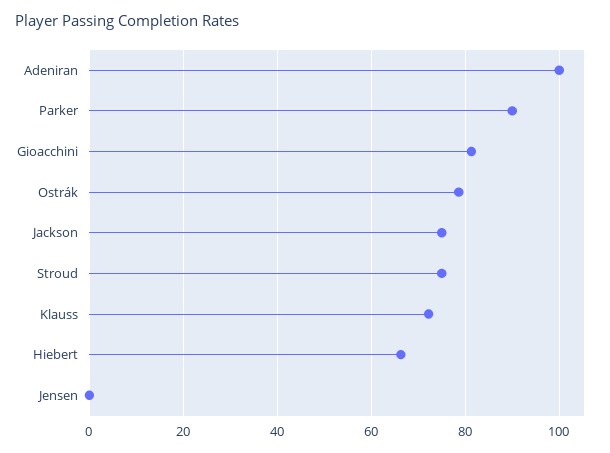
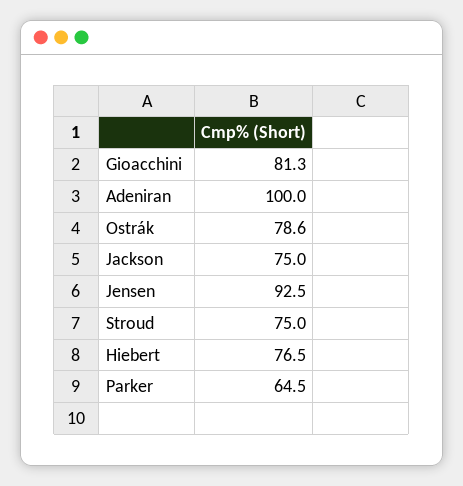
  {
    "Adeniran": 100,
-   "Parker": 90,
+   "Parker": 64.5,
    "Gioacchini": 81.3,
    "Ostrák": 78.6,
    "Jackson": 75,
    "Stroud": 75,
-   "Klauss": 72,
-   "Hiebert": 66,
+   "Hiebert": 76.5,
-   "Jensen": 0
+   "Jensen": 92.5
  }

